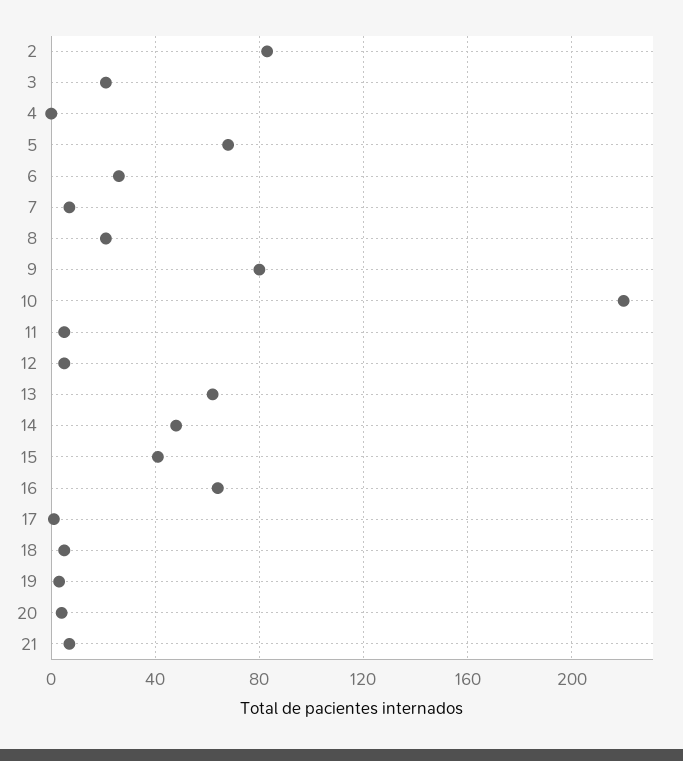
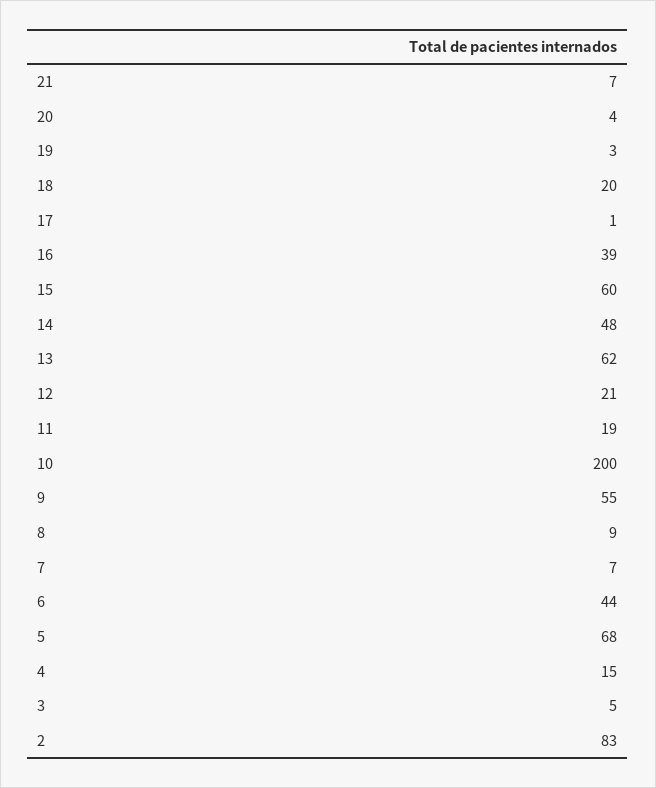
  {
    "2": 83,
-   "3": 20,
+   "3": 5,
-   "4": 0,
+   "4": 15,
    "5": 68,
-   "6": 25,
+   "6": 44,
    "7": 7,
-   "8": 20,
+   "8": 9,
-   "9": 80,
+   "9": 55,
-   "10": 220,
+   "10": 200,
-   "11": 5,
+   "11": 19,
-   "12": 5,
+   "12": 21,
    "13": 62,
    "14": 48,
-   "15": 40,
+   "15": 60,
-   "16": 65,
+   "16": 39,
    "17": 1,
-   "18": 5,
+   "18": 20,
    "19": 3,
    "20": 4,
    "21": 7
  }

